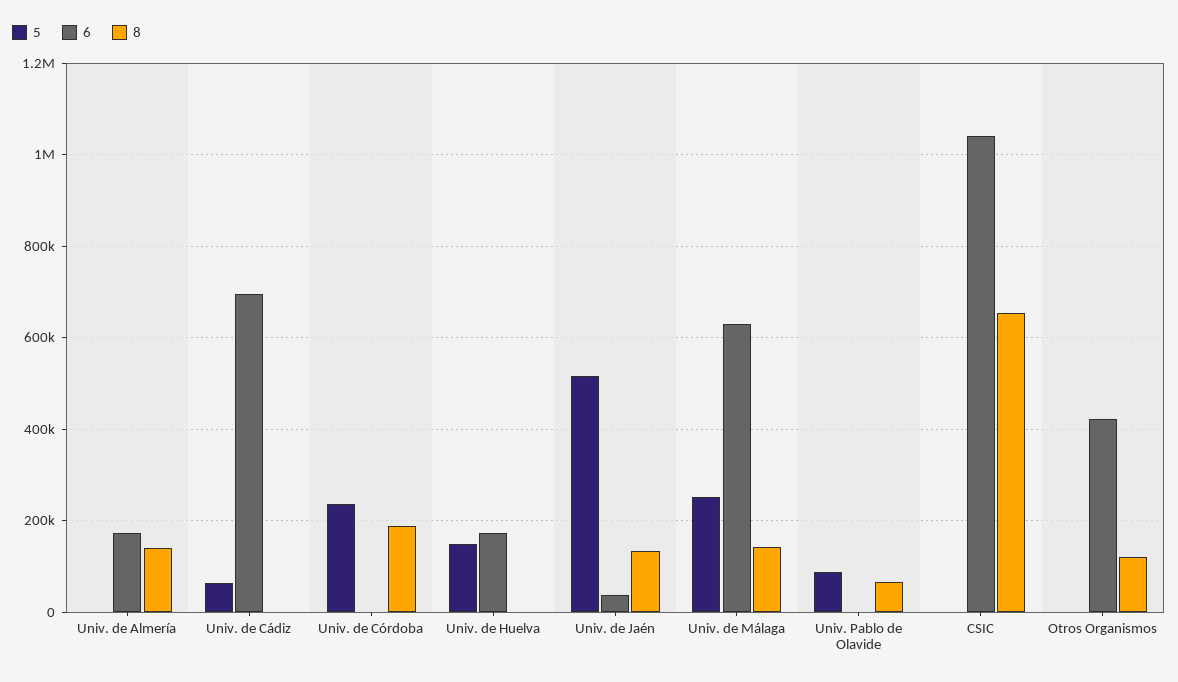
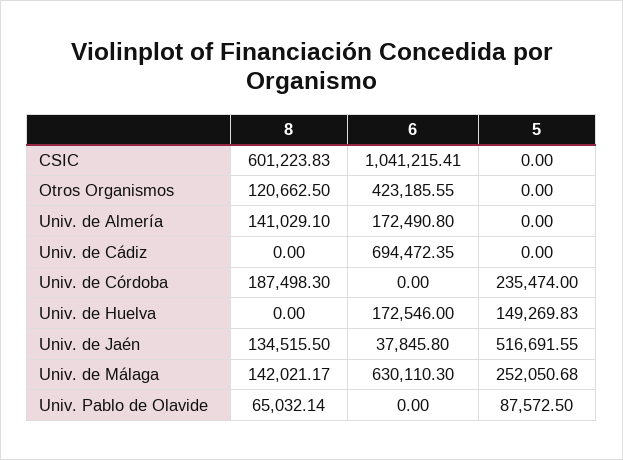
  {
    "5": {
      "Univ. de Almería": 0,
-     "Univ. de Cádiz": 60000,
+     "Univ. de Cádiz": 0,
      "Univ. de Córdoba": 235474,
      "Univ. de Huelva": 149269.83,
      "Univ. de Jaén": 516691.55,
      "Univ. de Málaga": 252050.68,
      "Univ. Pablo de Olavide": 87572.5,
      "CSIC": 0,
      "Otros Organismos": 0
    },
    "6": {
      "Univ. de Almería": 172490.8,
      "Univ. de Cádiz": 694472.35,
      "Univ. de Córdoba": 0,
      "Univ. de Huelva": 172546,
      "Univ. de Jaén": 37845.8,
      "Univ. de Málaga": 630110.3,
      "Univ. Pablo de Olavide": 0,
      "CSIC": 1041215.41,
      "Otros Organismos": 423185.55
    },
    "8": {
      "Univ. de Almería": 141029.1,
      "Univ. de Cádiz": 0,
      "Univ. de Córdoba": 187498.3,
      "Univ. de Huelva": 0,
      "Univ. de Jaén": 134515.5,
      "Univ. de Málaga": 142021.17,
      "Univ. Pablo de Olavide": 65032.14,
-     "CSIC": 660000,
+     "CSIC": 601223.83,
      "Otros Organismos": 120662.5
    }
  }

